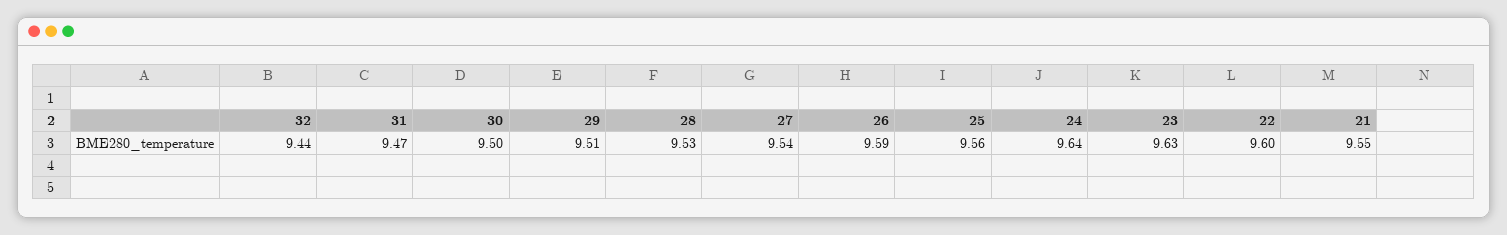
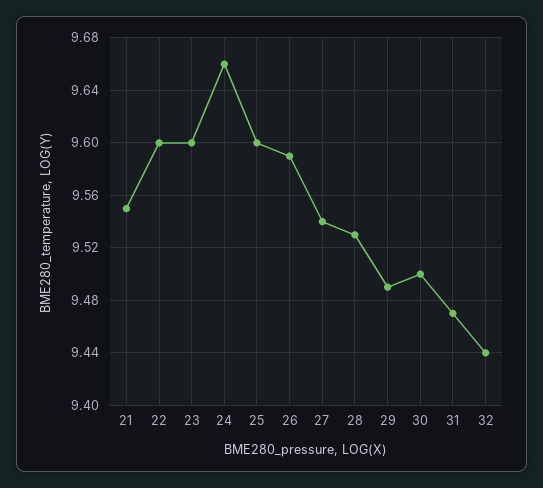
  {
    "32": 9.44,
    "31": 9.47,
    "30": 9.5,
-   "29": 9.51,
+   "29": 9.49,
    "28": 9.53,
    "27": 9.54,
    "26": 9.59,
-   "25": 9.56,
+   "25": 9.6,
-   "24": 9.64,
+   "24": 9.66,
-   "23": 9.63,
+   "23": 9.6,
    "22": 9.6,
    "21": 9.55
  }

